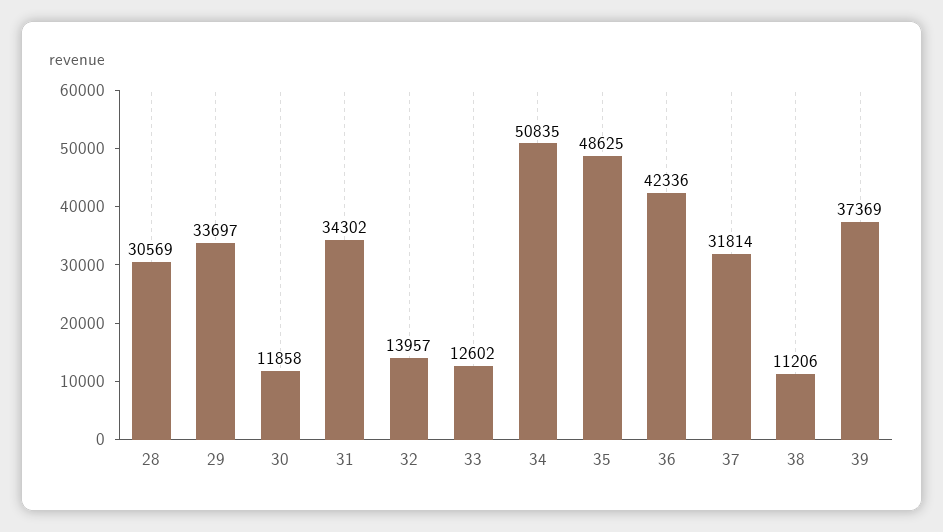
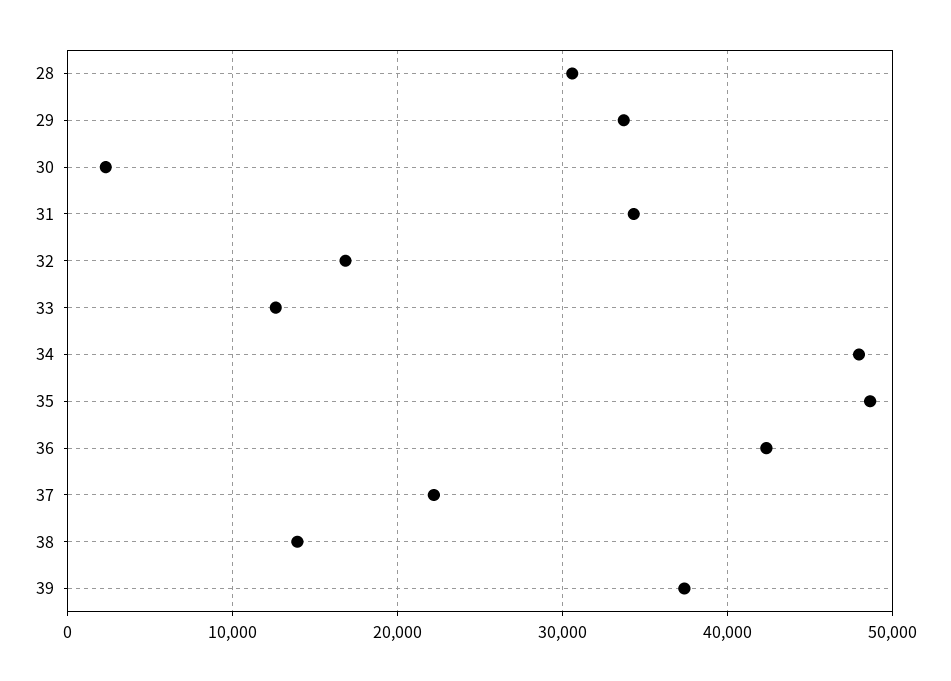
  {
    "28": 30569,
    "29": 33697,
-   "30": 11858,
+   "30": 2000,
    "31": 34302,
-   "32": 13957,
+   "32": 17000,
    "33": 12602,
-   "34": 50835,
+   "34": 48000,
    "35": 48625,
    "36": 42336,
-   "37": 31814,
+   "37": 22000,
-   "38": 11206,
+   "38": 14000,
    "39": 37369
  }

